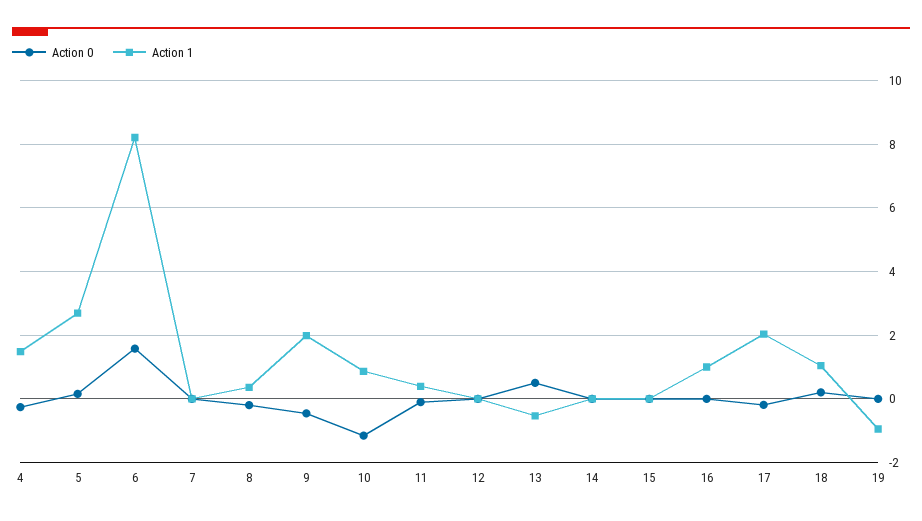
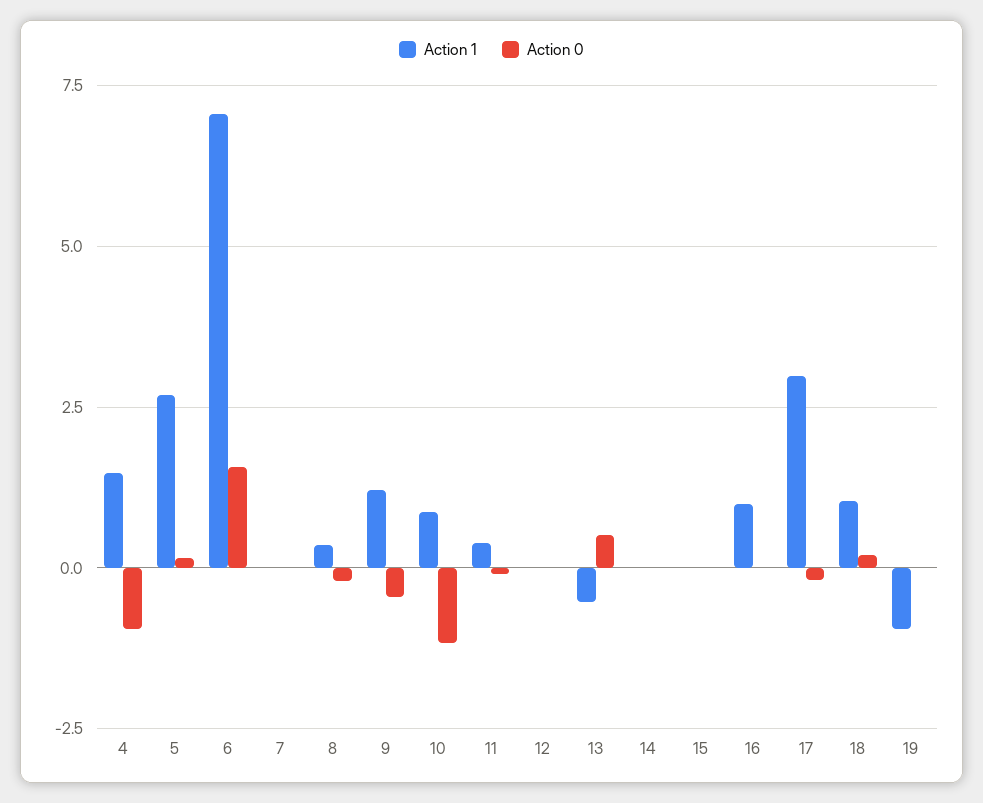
  {
    "Action 0": {
-     "4": -0.2,
+     "4": -1,
      "5": 0.2,
      "6": 1.6,
      "7": 0,
      "8": -0.2,
      "9": -0.4,
      "10": -1.2,
      "11": -0.2,
      "12": 0,
      "13": 0.6,
      "14": 0,
      "15": 0,
      "16": 0,
      "17": -0.2,
      "18": 0.2,
      "19": 0
    },
    "Action 1": {
      "4": 1.4,
      "5": 2.6,
-     "6": 8.2,
+     "6": 7,
      "7": 0,
      "8": 0.4,
-     "9": 2,
+     "9": 1.25,
      "10": 0.8,
      "11": 0.4,
      "12": 0,
      "13": -0.6,
      "14": 0,
      "15": 0,
      "16": 1,
-     "17": 2,
+     "17": 3,
      "18": 1,
      "19": -1
    }
  }

